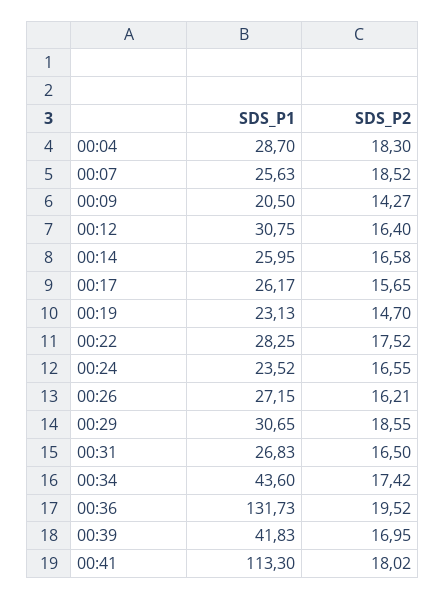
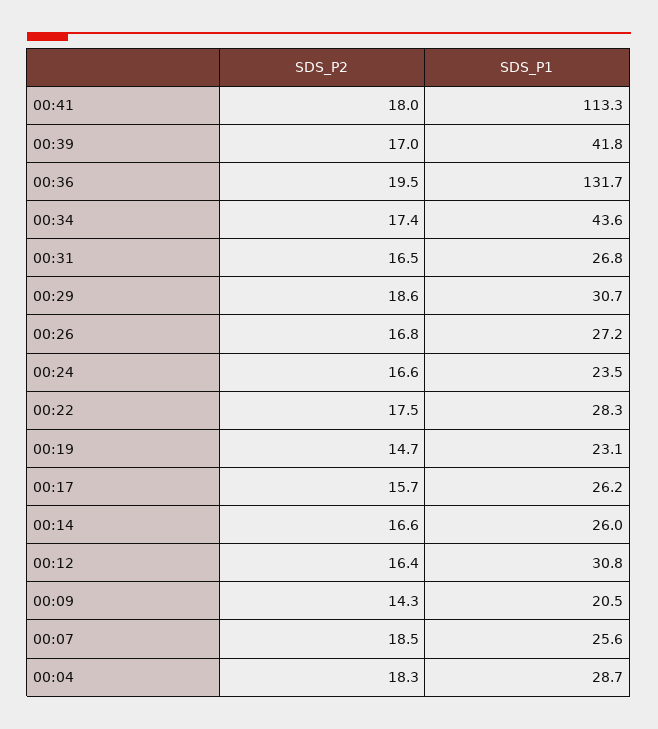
  {
    "SDS_P1": {
      "00:04": 28.7,
      "00:07": 25.63,
      "00:09": 20.5,
      "00:12": 30.75,
      "00:14": 25.95,
      "00:17": 26.17,
      "00:19": 23.13,
      "00:22": 28.25,
      "00:24": 23.52,
      "00:26": 27.15,
      "00:29": 30.65,
      "00:31": 26.83,
      "00:34": 43.6,
      "00:36": 131.73,
      "00:39": 41.83,
      "00:41": 113.3
    },
    "SDS_P2": {
      "00:04": 18.3,
      "00:07": 18.52,
      "00:09": 14.27,
      "00:12": 16.4,
      "00:14": 16.58,
      "00:17": 15.65,
      "00:19": 14.7,
      "00:22": 17.52,
      "00:24": 16.55,
-     "00:26": 16.21,
+     "00:26": 16.8,
      "00:29": 18.55,
      "00:31": 16.5,
      "00:34": 17.42,
      "00:36": 19.52,
      "00:39": 16.95,
      "00:41": 18.02
    }
  }

